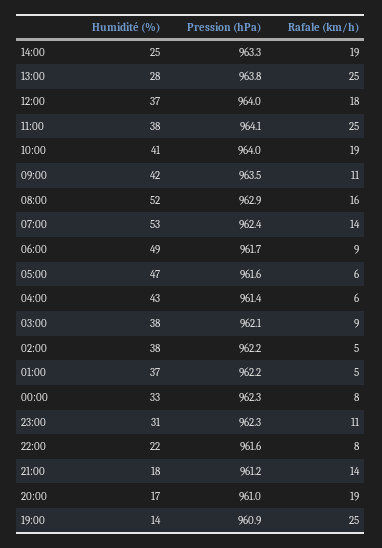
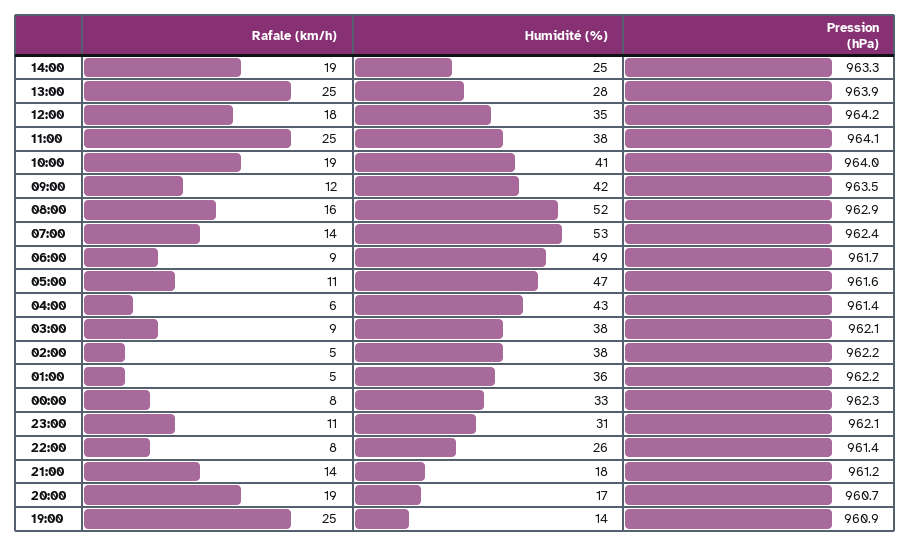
  {
    "Humidité (%)": {
      "14:00": 25,
      "13:00": 28,
-     "12:00": 37,
+     "12:00": 35,
      "11:00": 38,
      "10:00": 41,
      "09:00": 42,
      "08:00": 52,
      "07:00": 53,
      "06:00": 49,
      "05:00": 47,
      "04:00": 43,
      "03:00": 38,
      "02:00": 38,
-     "01:00": 37,
+     "01:00": 36,
      "00:00": 33,
      "23:00": 31,
-     "22:00": 22,
+     "22:00": 26,
      "21:00": 18,
      "20:00": 17,
      "19:00": 14
    },
    "Pression (hPa)": {
      "14:00": 963.3,
-     "13:00": 963.8,
+     "13:00": 963.9,
-     "12:00": 964,
+     "12:00": 964.2,
      "11:00": 964.1,
      "10:00": 964,
      "09:00": 963.5,
      "08:00": 962.9,
      "07:00": 962.4,
      "06:00": 961.7,
      "05:00": 961.6,
      "04:00": 961.4,
      "03:00": 962.1,
      "02:00": 962.2,
      "01:00": 962.2,
      "00:00": 962.3,
-     "23:00": 962.3,
+     "23:00": 962.1,
-     "22:00": 961.6,
+     "22:00": 961.4,
      "21:00": 961.2,
-     "20:00": 961,
+     "20:00": 960.7,
      "19:00": 960.9
    },
    "Rafale (km/h)": {
      "14:00": 19,
      "13:00": 25,
      "12:00": 18,
      "11:00": 25,
      "10:00": 19,
-     "09:00": 11,
+     "09:00": 12,
      "08:00": 16,
      "07:00": 14,
      "06:00": 9,
-     "05:00": 6,
+     "05:00": 11,
      "04:00": 6,
      "03:00": 9,
      "02:00": 5,
      "01:00": 5,
      "00:00": 8,
      "23:00": 11,
      "22:00": 8,
      "21:00": 14,
      "20:00": 19,
      "19:00": 25
    }
  }

